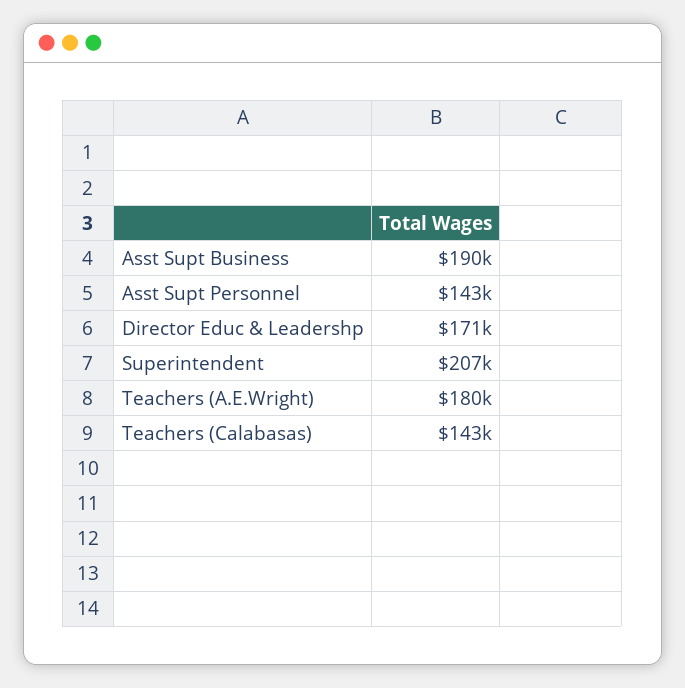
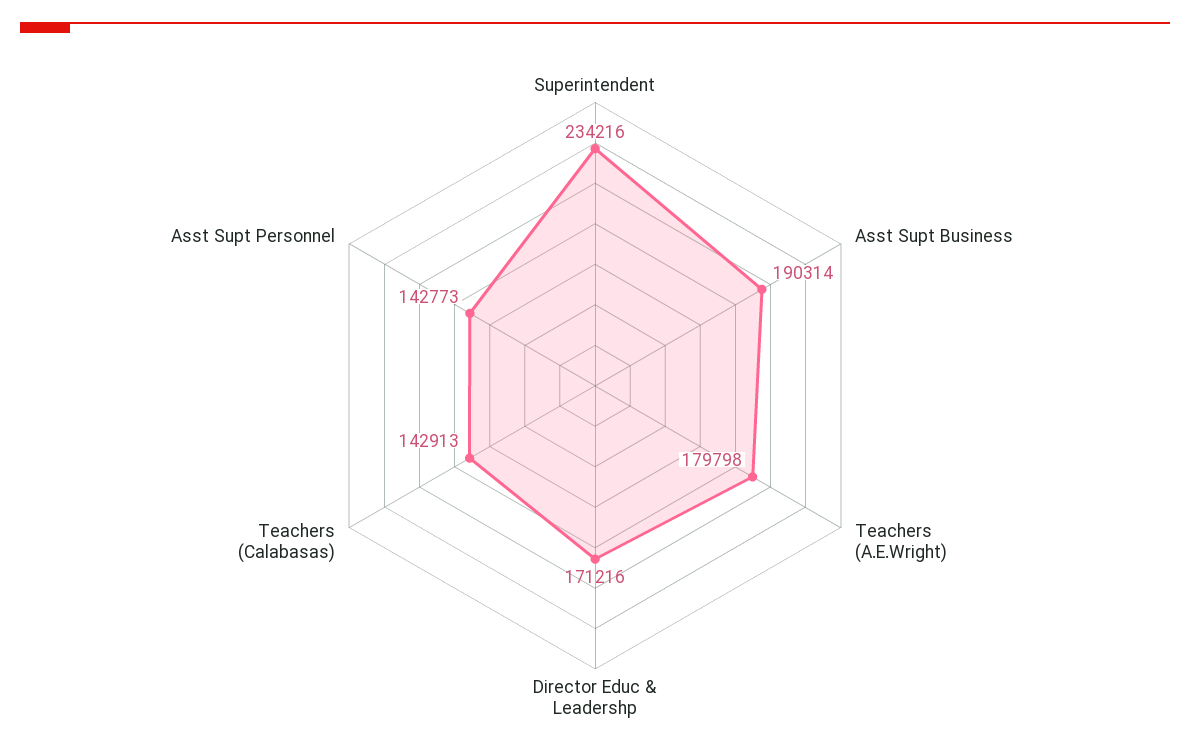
  {
    "Asst Supt Business": 190314,
    "Asst Supt Personnel": 142773,
    "Director Educ & Leadershp": 171216,
-   "Superintendent": 207000,
+   "Superintendent": 234216,
    "Teachers (A.E.Wright)": 179798,
    "Teachers (Calabasas)": 142913
  }

